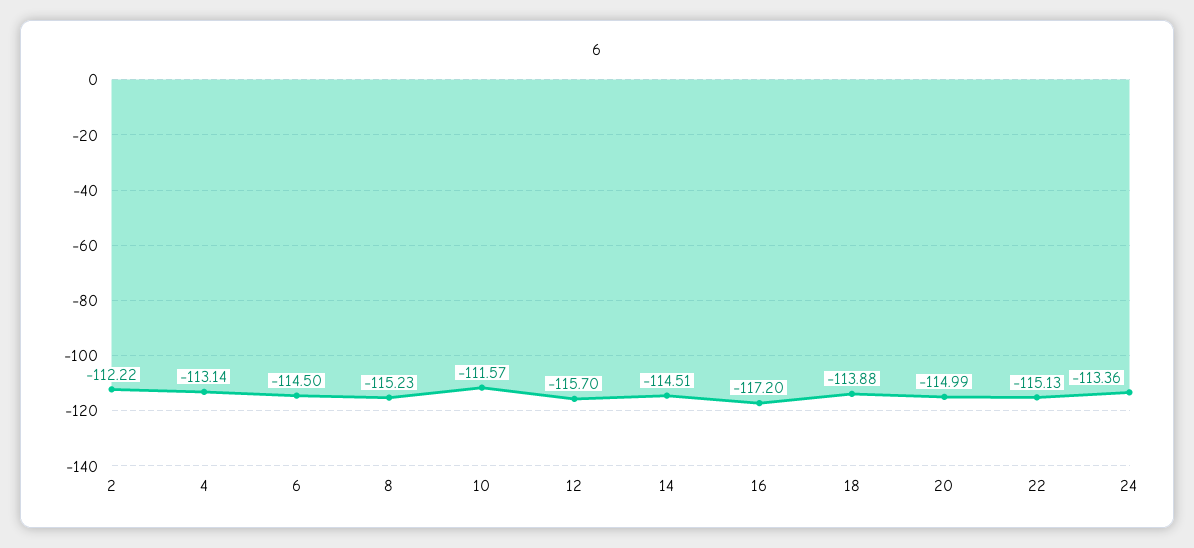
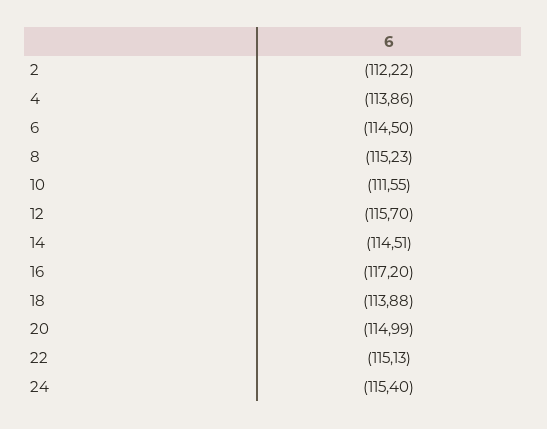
  {
    "2": -112.22,
-   "4": -113.14,
+   "4": -113.86,
    "6": -114.5,
    "8": -115.23,
-   "10": -111.57,
+   "10": -111.55,
    "12": -115.7,
    "14": -114.51,
    "16": -117.2,
    "18": -113.88,
    "20": -114.99,
    "22": -115.13,
-   "24": -113.36
+   "24": -115.4
  }

